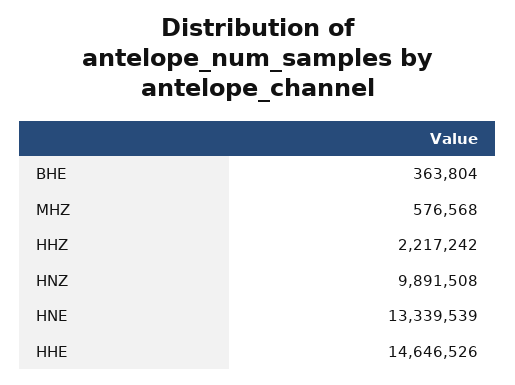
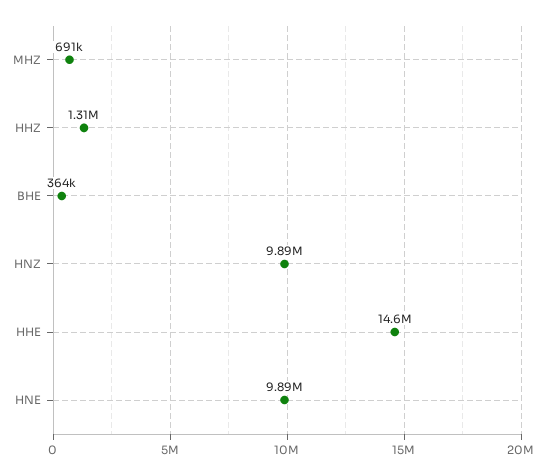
  {
    "BHE": 363804,
-   "MHZ": 576568,
+   "MHZ": 691000,
-   "HHZ": 2217242,
+   "HHZ": 1310000,
    "HNZ": 9891508,
-   "HNE": 13339539,
+   "HNE": 9890000,
    "HHE": 14646526
  }

